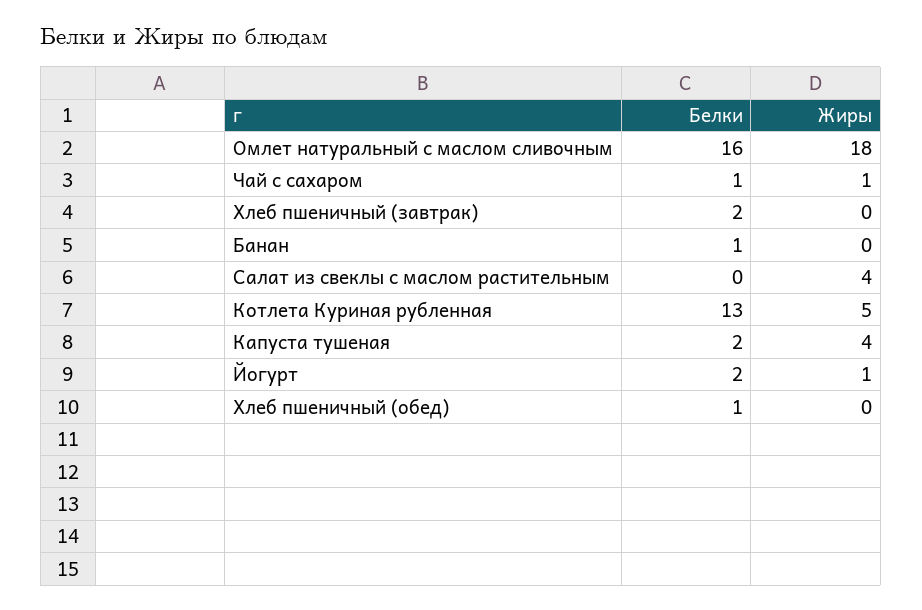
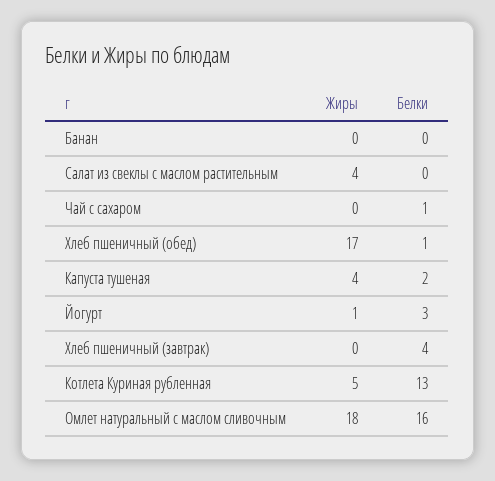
  {
    "Белки": {
      "Омлет натуральный с маслом сливочным": 16,
      "Чай с сахаром": 1,
-     "Хлеб пшеничный (завтрак)": 2,
+     "Хлеб пшеничный (завтрак)": 4,
-     "Банан": 1,
+     "Банан": 0,
      "Салат из свеклы с маслом растительным": 0,
      "Котлета Куриная рубленная": 13,
      "Капуста тушеная": 2,
-     "Йогурт": 2,
+     "Йогурт": 3,
      "Хлеб пшеничный (обед)": 1
    },
    "Жиры": {
      "Омлет натуральный с маслом сливочным": 18,
-     "Чай с сахаром": 1,
+     "Чай с сахаром": 0,
      "Хлеб пшеничный (завтрак)": 0,
      "Банан": 0,
      "Салат из свеклы с маслом растительным": 4,
      "Котлета Куриная рубленная": 5,
      "Капуста тушеная": 4,
      "Йогурт": 1,
-     "Хлеб пшеничный (обед)": 0
+     "Хлеб пшеничный (обед)": 17
    }
  }

